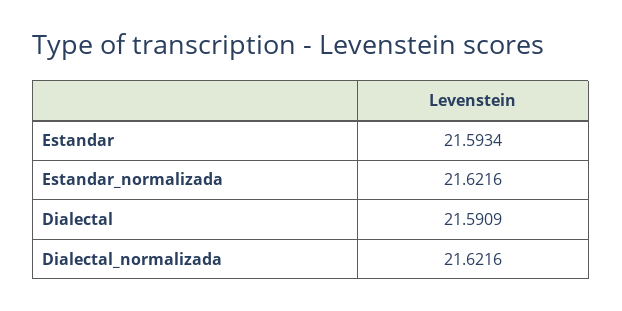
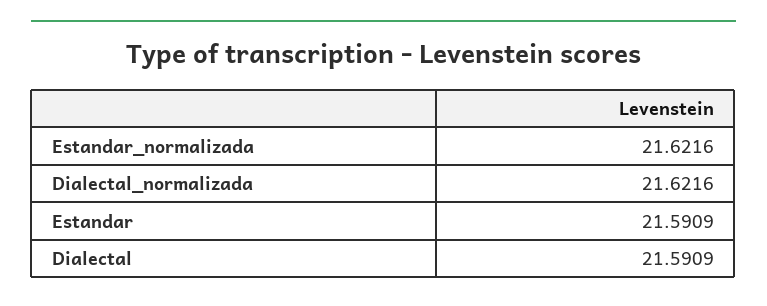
  {
-   "Estandar": 21.5934,
+   "Estandar": 21.5909,
    "Estandar_normalizada": 21.6216,
    "Dialectal": 21.5909,
    "Dialectal_normalizada": 21.6216
  }

